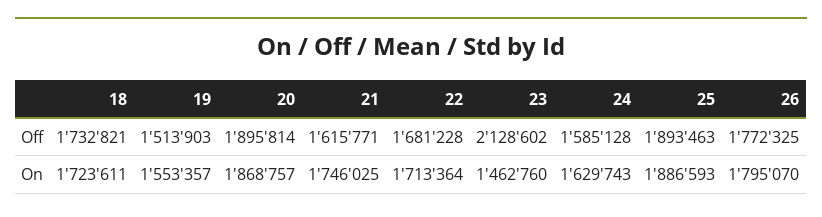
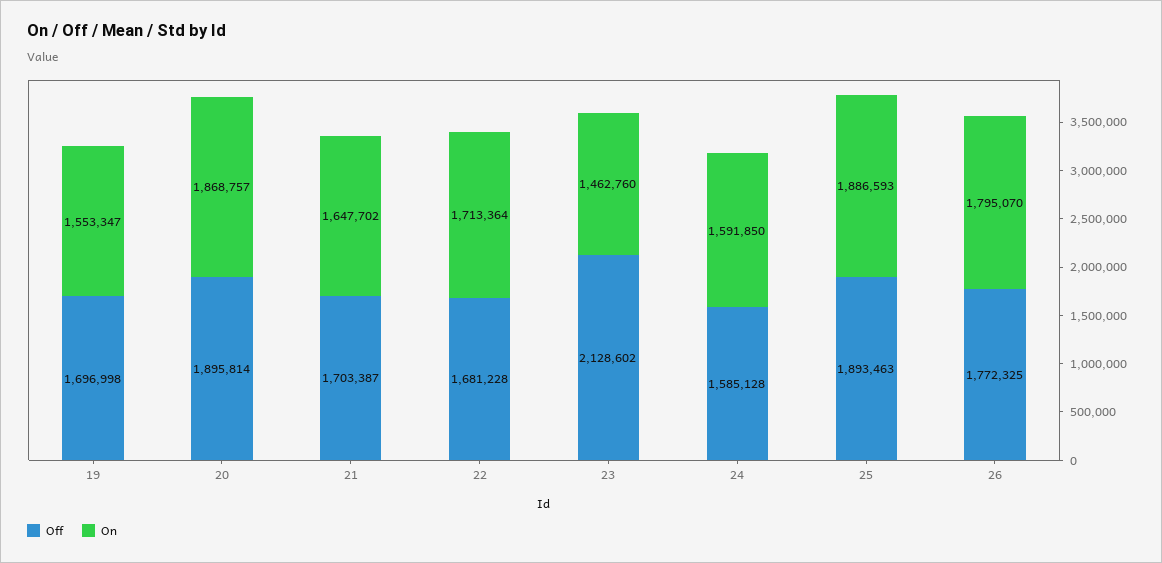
  {
    "Off": {
-     "18": 1732821,
-     "19": 1513903,
+     "19": 1696998,
      "20": 1895814,
-     "21": 1615771,
+     "21": 1703387,
      "22": 1681228,
      "23": 2128602,
      "24": 1585128,
      "25": 1893463,
      "26": 1772325
    },
    "On": {
-     "18": 1723611,
-     "19": 1553357,
+     "19": 1553347,
      "20": 1868757,
-     "21": 1746025,
+     "21": 1647702,
      "22": 1713364,
      "23": 1462760,
-     "24": 1629743,
+     "24": 1591850,
      "25": 1886593,
      "26": 1795070
    }
  }

